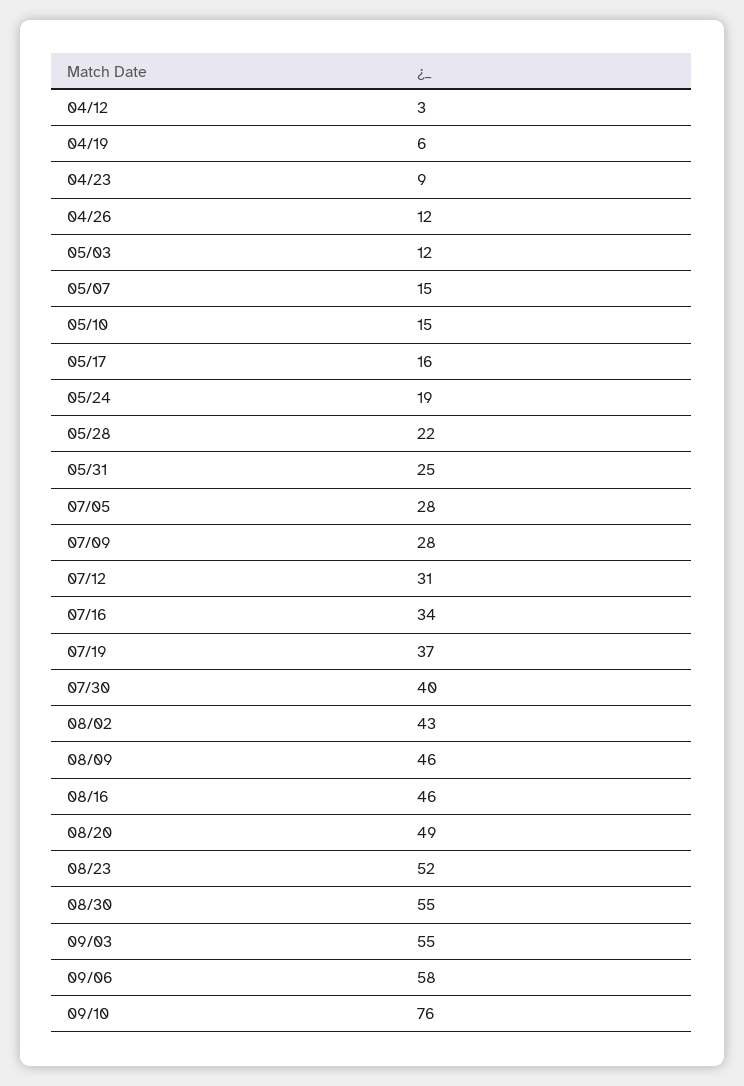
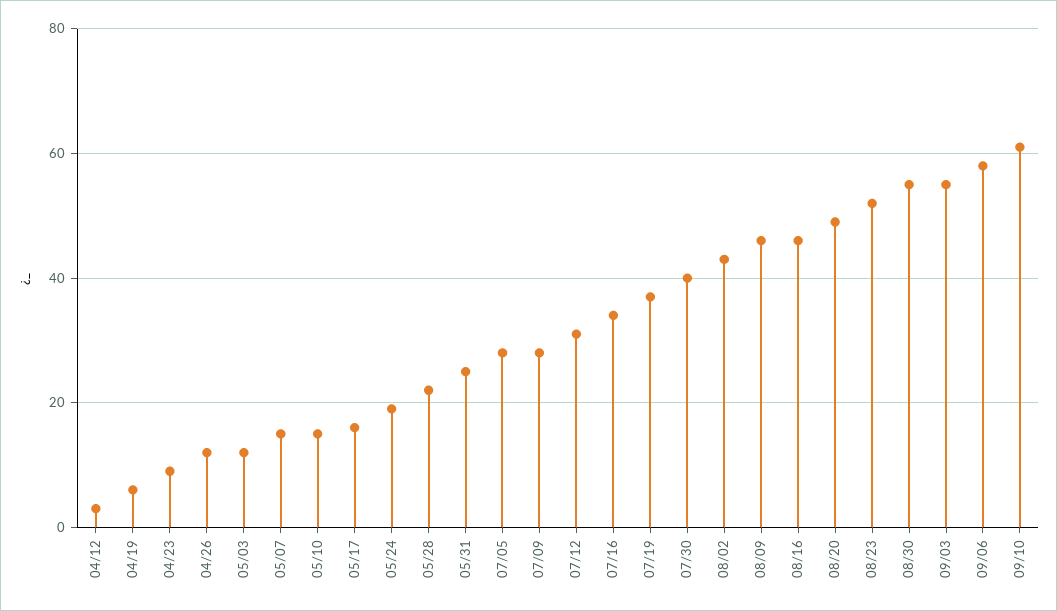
  {
    "04/12": 3,
    "04/19": 6,
    "04/23": 9,
    "04/26": 12,
    "05/03": 12,
    "05/07": 15,
    "05/10": 15,
    "05/17": 16,
    "05/24": 19,
    "05/28": 22,
    "05/31": 25,
    "07/05": 28,
    "07/09": 28,
    "07/12": 31,
    "07/16": 34,
    "07/19": 37,
    "07/30": 40,
    "08/02": 43,
    "08/09": 46,
    "08/16": 46,
    "08/20": 49,
    "08/23": 52,
    "08/30": 55,
    "09/03": 55,
    "09/06": 58,
-   "09/10": 76
+   "09/10": 60
  }

